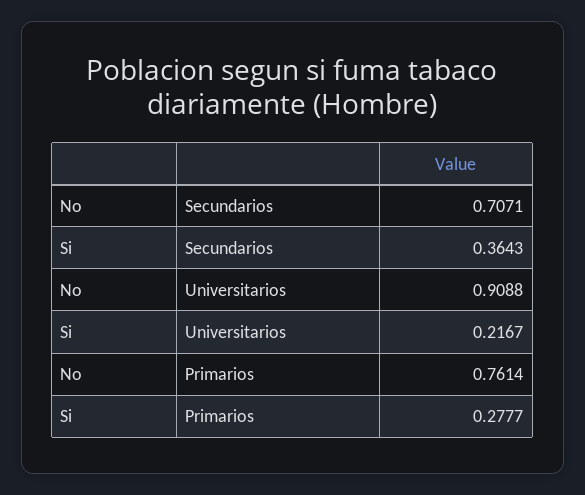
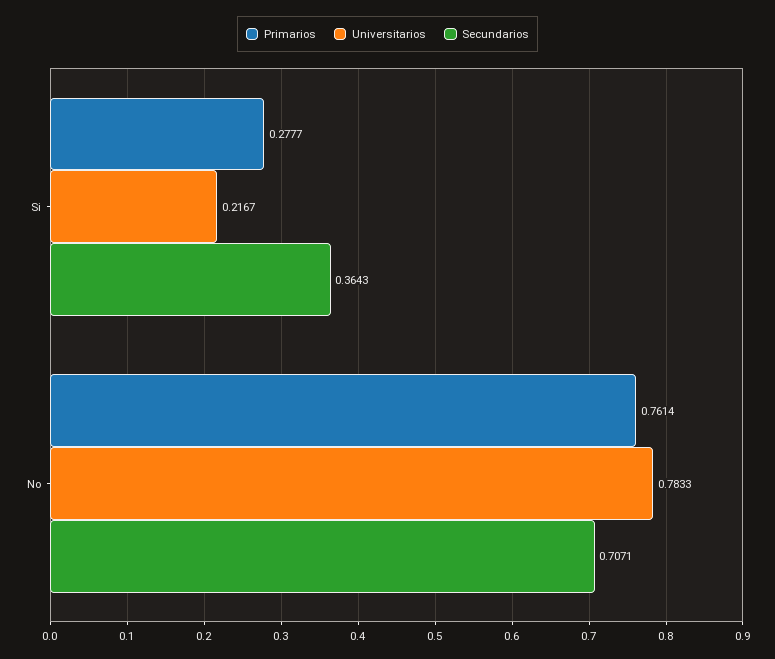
  {
    "Secundarios": {
      "No": 0.7071,
      "Si": 0.3643
    },
    "Universitarios": {
-     "No": 0.9088,
+     "No": 0.7833,
      "Si": 0.2167
    },
    "Primarios": {
      "No": 0.7614,
      "Si": 0.2777
    }
  }

